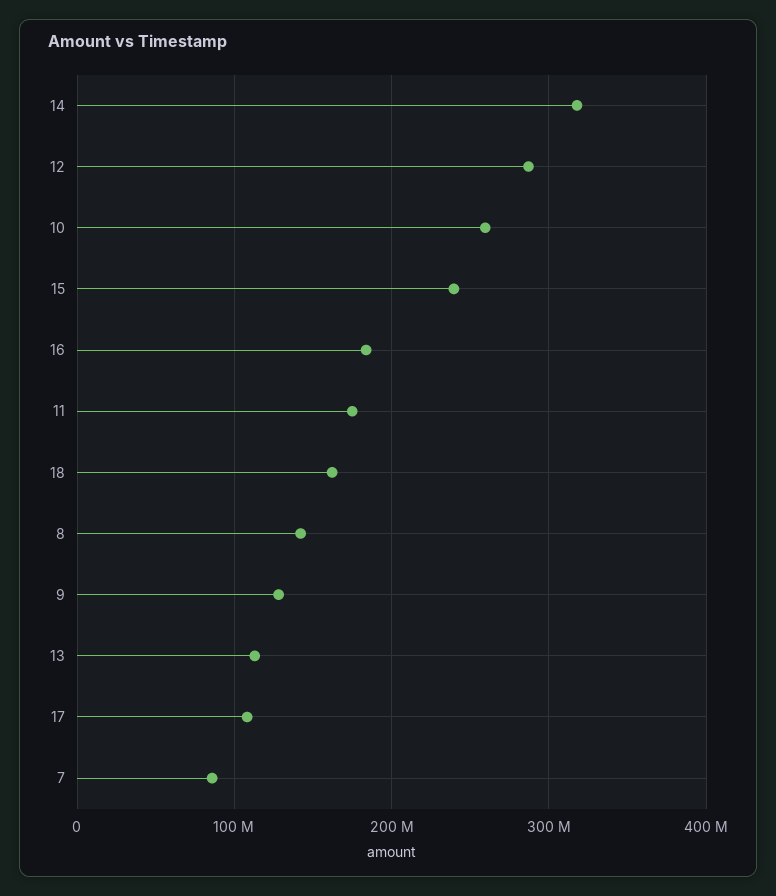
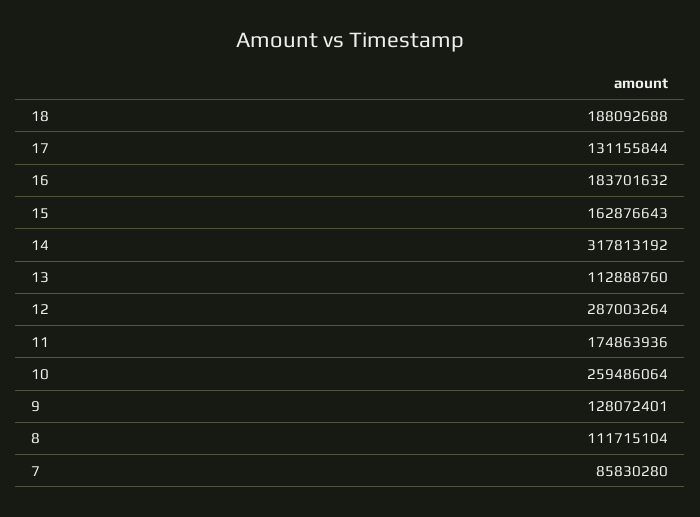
  {
    "14": 317813192,
    "12": 287003264,
    "10": 259486064,
-   "15": 240000000,
+   "15": 162876643,
    "16": 183701632,
    "11": 174863936,
-   "18": 160000000,
+   "18": 188092688,
-   "8": 140000000,
+   "8": 111715104,
    "9": 128072401,
    "13": 112888760,
-   "17": 110000000,
+   "17": 131155844,
    "7": 85830280
  }

